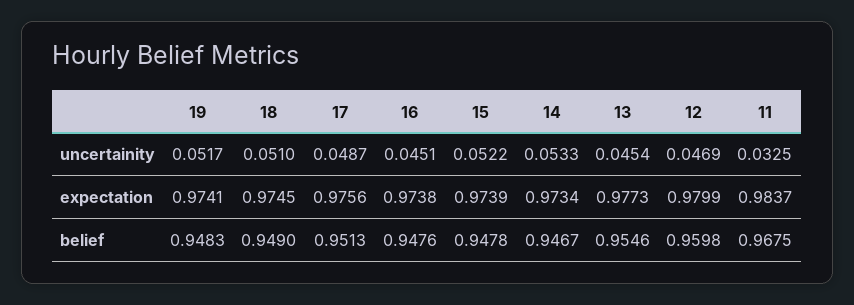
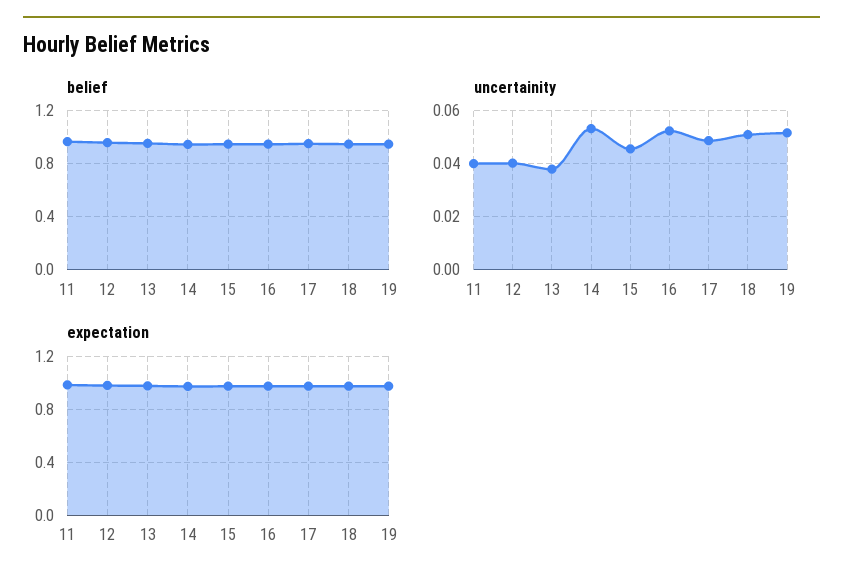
  {
    "uncertainity": {
      "19": 0.0517,
      "18": 0.051,
      "17": 0.0487,
-     "16": 0.0451,
+     "16": 0.0525,
-     "15": 0.0522,
+     "15": 0.045,
      "14": 0.0533,
-     "13": 0.0454,
+     "13": 0.0375,
-     "12": 0.0469,
+     "12": 0.04,
-     "11": 0.0325
+     "11": 0.04
    },
    "expectation": {
      "19": 0.9741,
      "18": 0.9745,
      "17": 0.9756,
      "16": 0.9738,
      "15": 0.9739,
      "14": 0.9734,
      "13": 0.9773,
      "12": 0.9799,
      "11": 0.9837
    },
    "belief": {
      "19": 0.9483,
      "18": 0.949,
      "17": 0.9513,
      "16": 0.9476,
      "15": 0.9478,
      "14": 0.9467,
      "13": 0.9546,
      "12": 0.9598,
      "11": 0.9675
    }
  }

